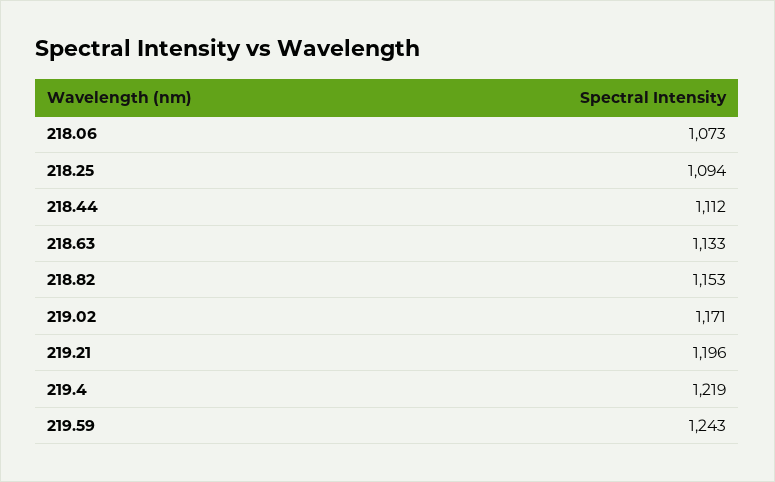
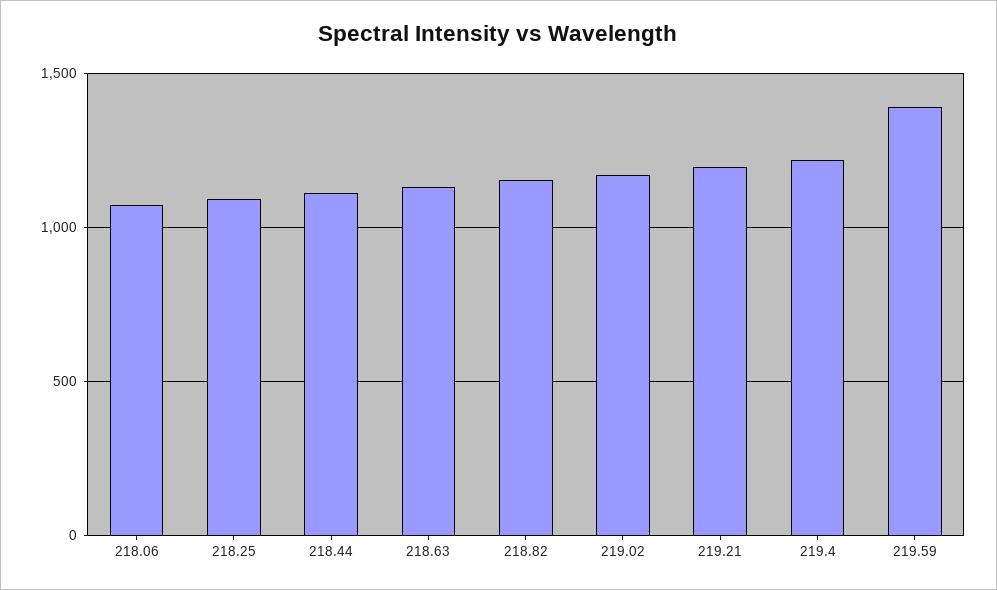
  {
    "218.06": 1073,
    "218.25": 1094,
    "218.44": 1112,
    "218.63": 1133,
    "218.82": 1153,
    "219.02": 1171,
    "219.21": 1196,
    "219.4": 1219,
-   "219.59": 1243
+   "219.59": 1400
  }

